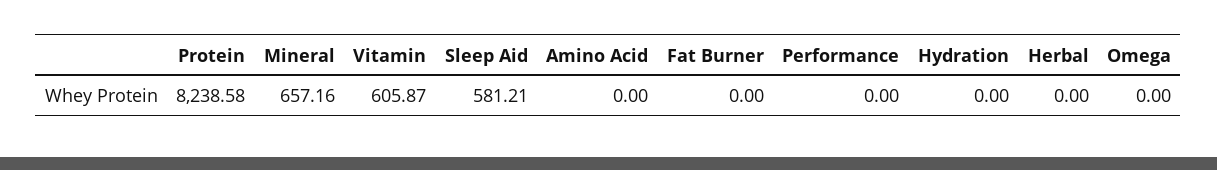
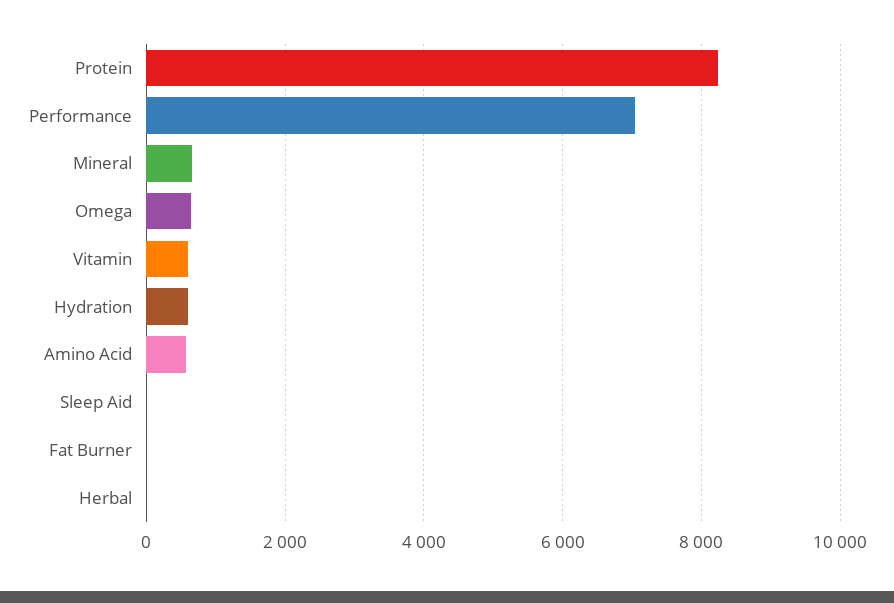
  {
    "Protein": 8238.58,
    "Mineral": 657.16,
    "Vitamin": 605.87,
-   "Sleep Aid": 581.21,
+   "Sleep Aid": 0,
-   "Amino Acid": 0,
+   "Amino Acid": 600,
    "Fat Burner": 0,
-   "Performance": 0,
+   "Performance": 7000,
-   "Hydration": 0,
+   "Hydration": 600,
    "Herbal": 0,
-   "Omega": 0
+   "Omega": 600
  }

